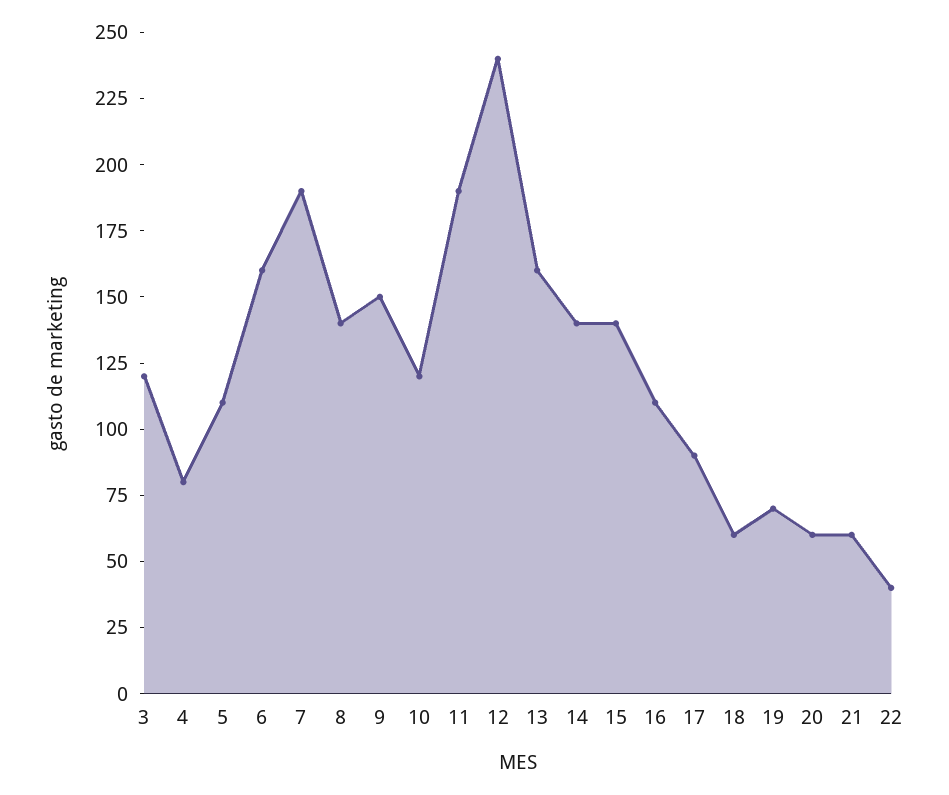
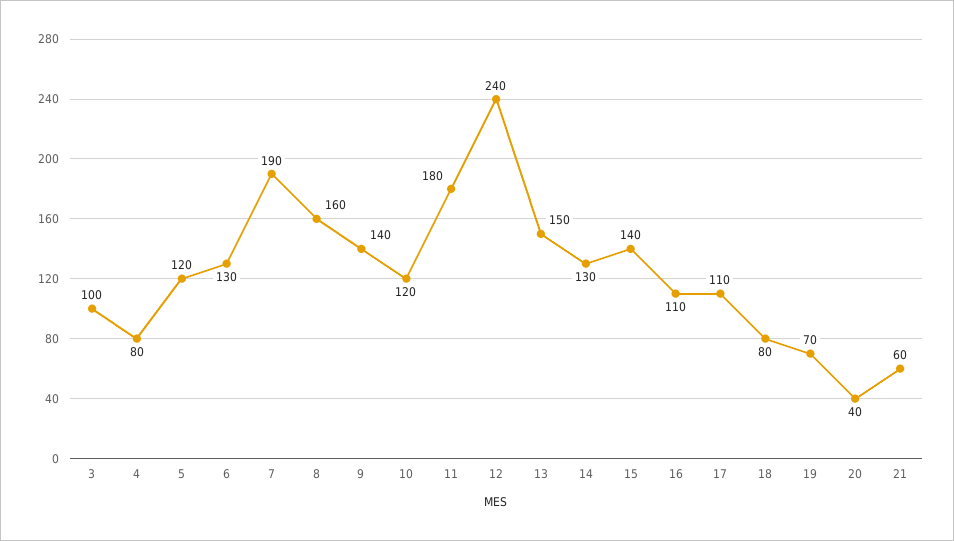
  {
-   "3": 120,
+   "3": 100,
    "4": 80,
-   "5": 110,
+   "5": 120,
-   "6": 160,
+   "6": 130,
    "7": 190,
-   "8": 140,
+   "8": 160,
-   "9": 150,
+   "9": 140,
    "10": 120,
-   "11": 190,
+   "11": 180,
    "12": 240,
-   "13": 160,
+   "13": 150,
-   "14": 140,
+   "14": 130,
    "15": 140,
    "16": 110,
-   "17": 90,
+   "17": 110,
-   "18": 60,
+   "18": 80,
    "19": 70,
-   "20": 60,
+   "20": 40,
-   "21": 60,
+   "21": 60
-   "22": 40
  }

